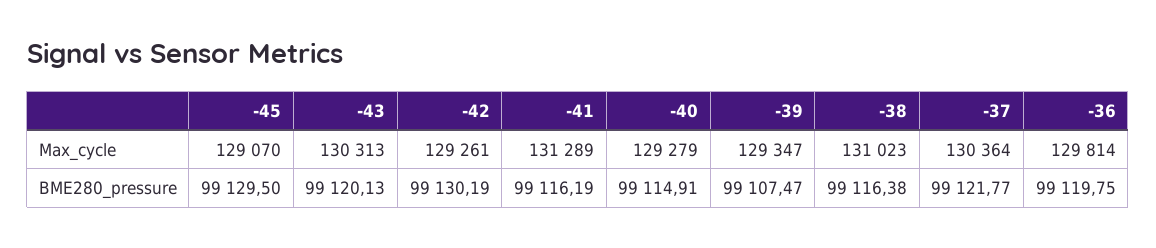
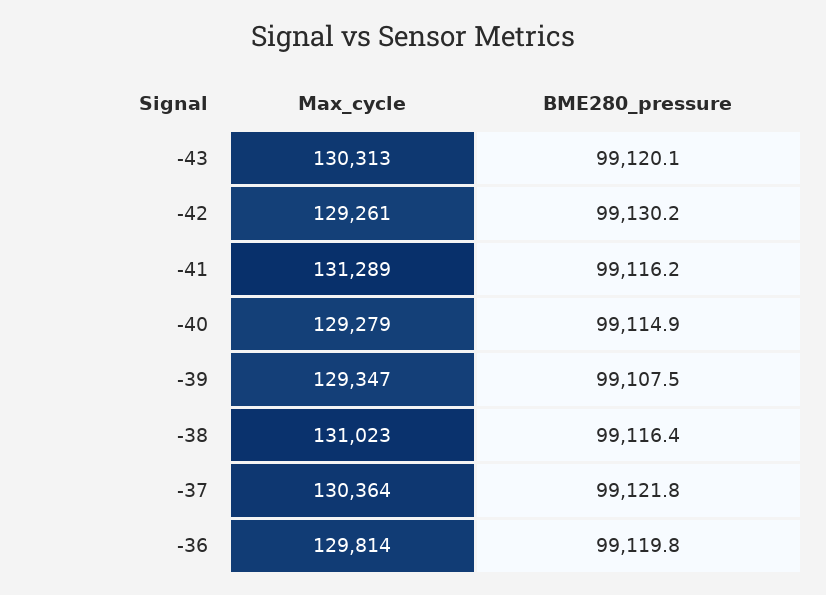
  {
-   "-45": {
-     "Max_cycle": 129070,
-     "BME280_pressure": 99129.5
-   },
    "-43": {
      "Max_cycle": 130313,
      "BME280_pressure": 99120.13
    },
    "-42": {
      "Max_cycle": 129261,
      "BME280_pressure": 99130.19
    },
    "-41": {
      "Max_cycle": 131289,
      "BME280_pressure": 99116.19
    },
    "-40": {
      "Max_cycle": 129279,
      "BME280_pressure": 99114.91
    },
    "-39": {
      "Max_cycle": 129347,
      "BME280_pressure": 99107.47
    },
    "-38": {
      "Max_cycle": 131023,
      "BME280_pressure": 99116.38
    },
    "-37": {
      "Max_cycle": 130364,
      "BME280_pressure": 99121.77
    },
    "-36": {
      "Max_cycle": 129814,
      "BME280_pressure": 99119.75
    }
  }

